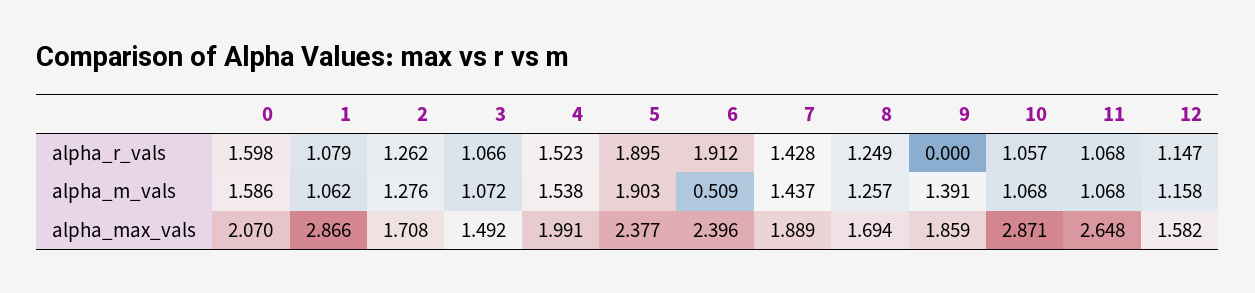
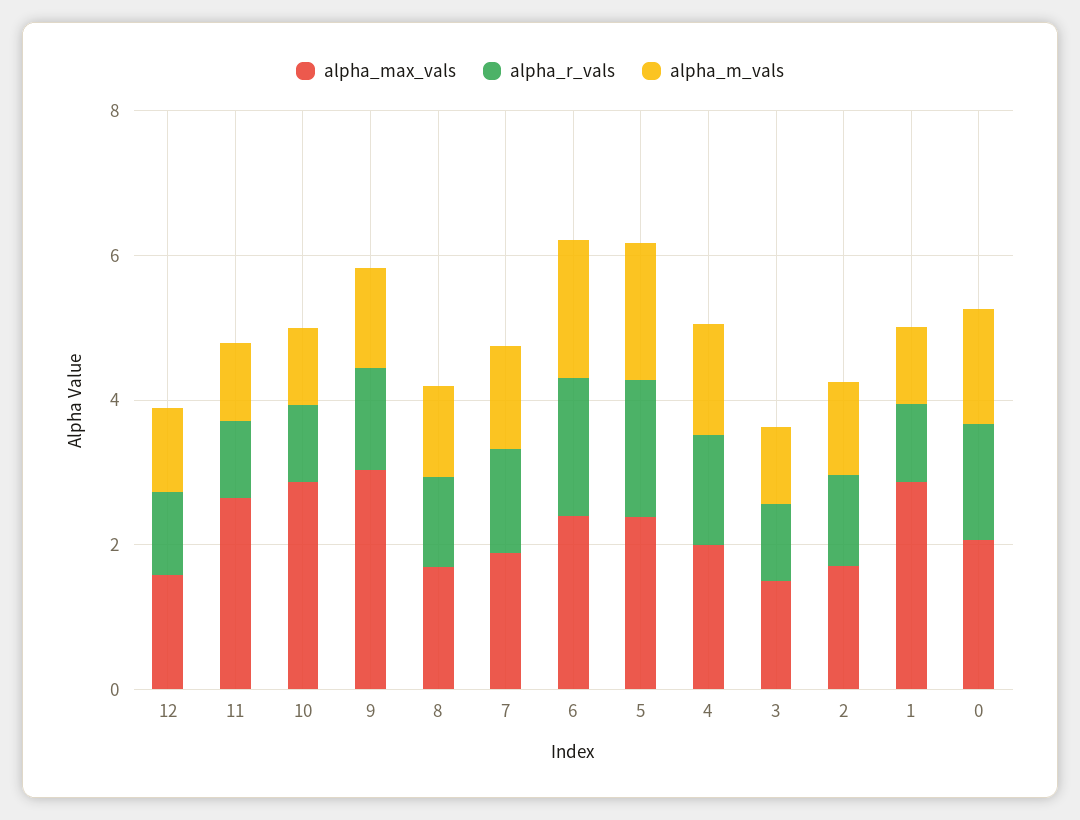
  {
    "alpha_r_vals": {
      "0": 1.598,
      "1": 1.079,
      "2": 1.262,
      "3": 1.066,
      "4": 1.523,
      "5": 1.895,
      "6": 1.912,
      "7": 1.428,
      "8": 1.249,
-     "9": 0,
+     "9": 1.5,
      "10": 1.057,
      "11": 1.068,
      "12": 1.147
    },
    "alpha_m_vals": {
      "0": 1.586,
      "1": 1.062,
      "2": 1.276,
      "3": 1.072,
      "4": 1.538,
      "5": 1.903,
-     "6": 0.509,
+     "6": 2,
      "7": 1.437,
      "8": 1.257,
      "9": 1.391,
      "10": 1.068,
      "11": 1.068,
      "12": 1.158
    },
    "alpha_max_vals": {
      "0": 2.07,
      "1": 2.866,
      "2": 1.708,
      "3": 1.492,
      "4": 1.991,
      "5": 2.377,
      "6": 2.396,
      "7": 1.889,
      "8": 1.694,
-     "9": 1.859,
+     "9": 3,
      "10": 2.871,
      "11": 2.648,
      "12": 1.582
    }
  }

